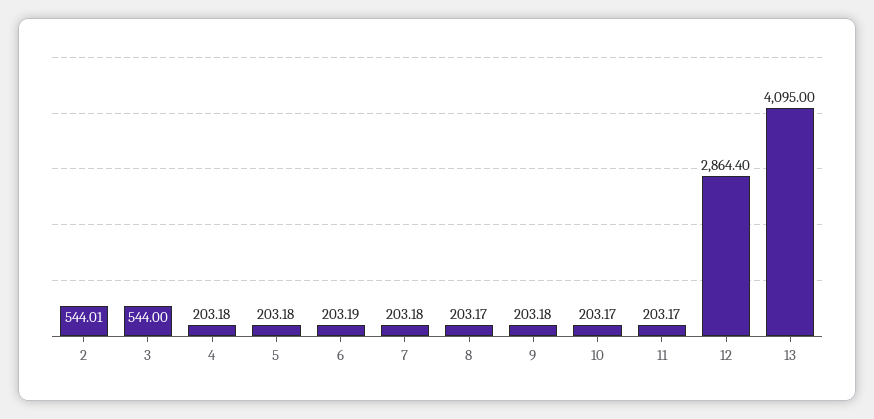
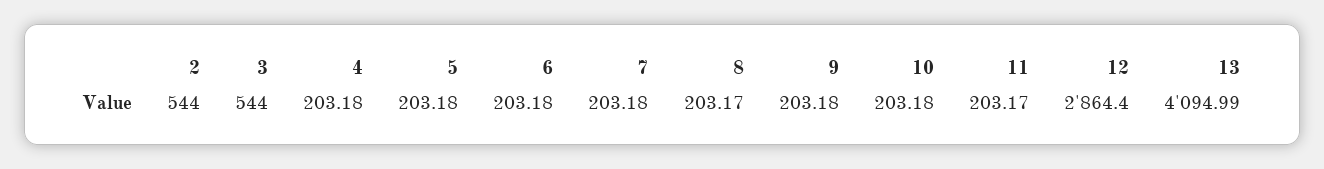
  {
-   "2": 544.01,
+   "2": 544,
    "3": 544,
    "4": 203.18,
    "5": 203.18,
-   "6": 203.19,
+   "6": 203.18,
    "7": 203.18,
    "8": 203.17,
    "9": 203.18,
-   "10": 203.17,
+   "10": 203.18,
    "11": 203.17,
    "12": 2864.4,
-   "13": 4095
+   "13": 4094.99
  }

